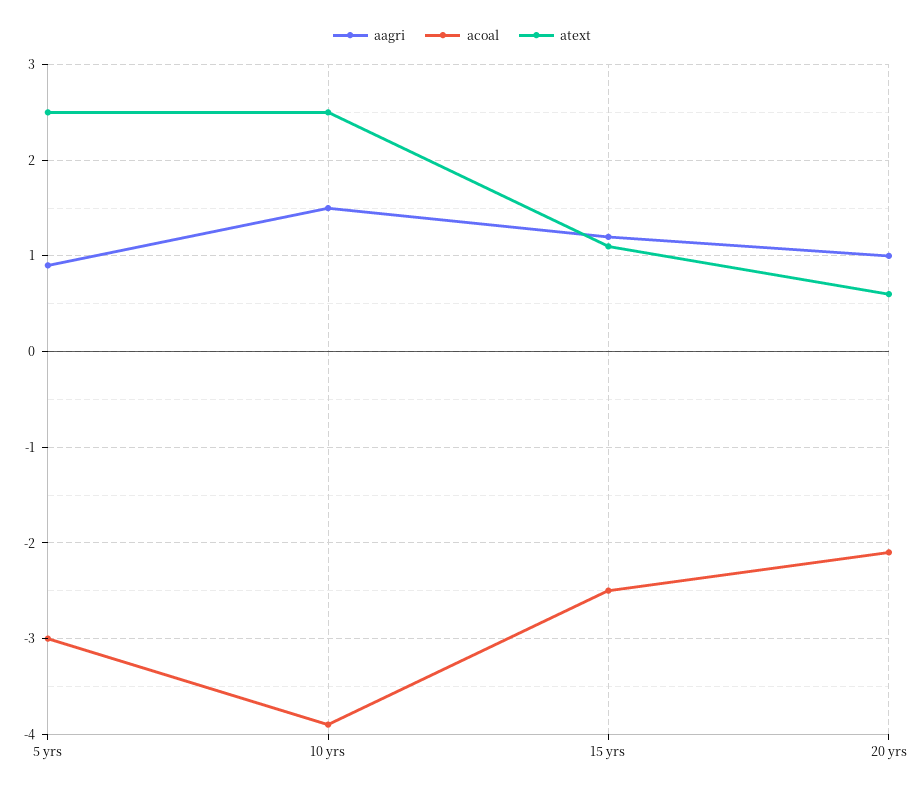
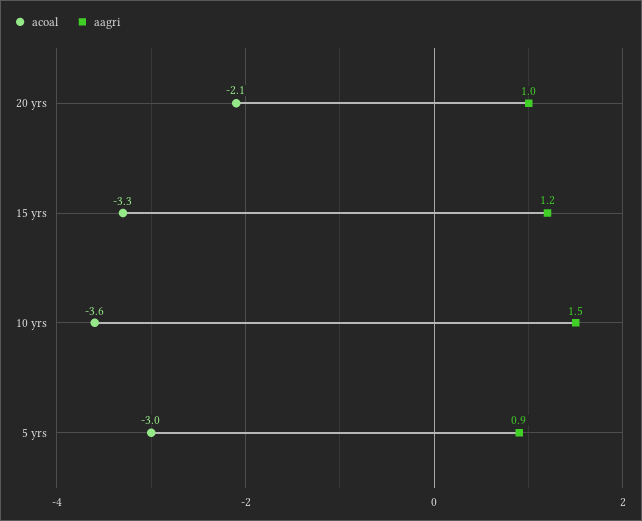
  {
    "aagri": {
      "5 yrs": 0.9,
      "10 yrs": 1.5,
      "15 yrs": 1.2,
      "20 yrs": 1
    },
    "acoal": {
      "5 yrs": -3,
-     "10 yrs": -3.9,
+     "10 yrs": -3.6,
-     "15 yrs": -2.5,
+     "15 yrs": -3.3,
      "20 yrs": -2.1
-   },
+   }
-   "atext": {
-     "5 yrs": 2.5,
-     "10 yrs": 2.5,
-     "15 yrs": 1.1,
-     "20 yrs": 0.6
-   }
  }

